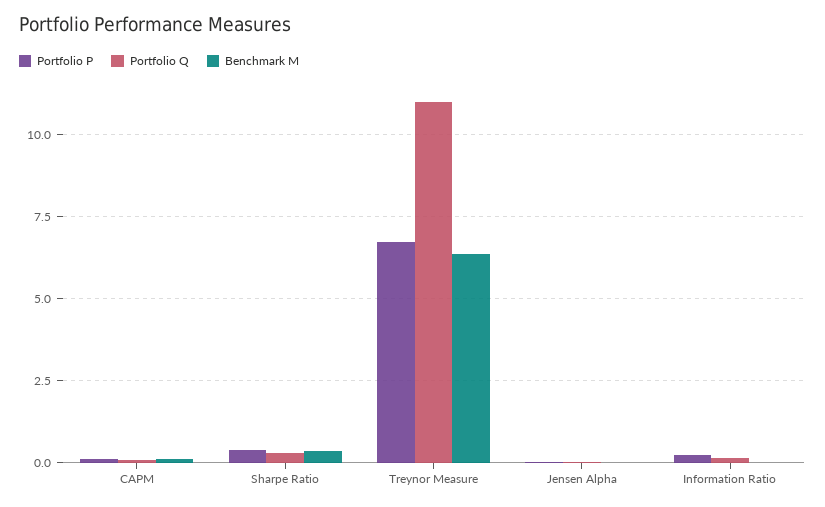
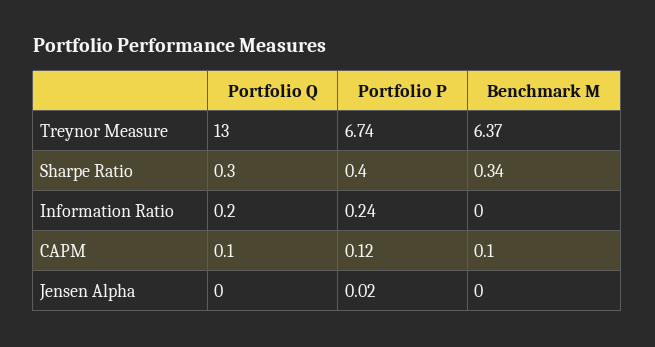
  {
    "Portfolio P": {
      "CAPM": 0.12,
      "Sharpe Ratio": 0.4,
      "Treynor Measure": 6.74,
      "Jensen Alpha": 0.02,
      "Information Ratio": 0.24
    },
    "Portfolio Q": {
      "CAPM": 0.1,
      "Sharpe Ratio": 0.3,
-     "Treynor Measure": 11,
+     "Treynor Measure": 13,
      "Jensen Alpha": 0,
      "Information Ratio": 0.2
    },
    "Benchmark M": {
      "CAPM": 0.1,
      "Sharpe Ratio": 0.34,
      "Treynor Measure": 6.37,
      "Jensen Alpha": 0,
      "Information Ratio": 0
    }
  }

